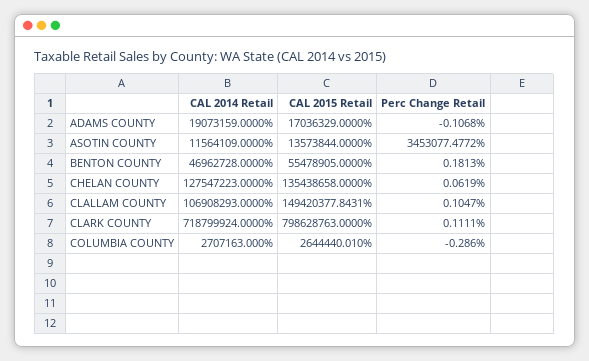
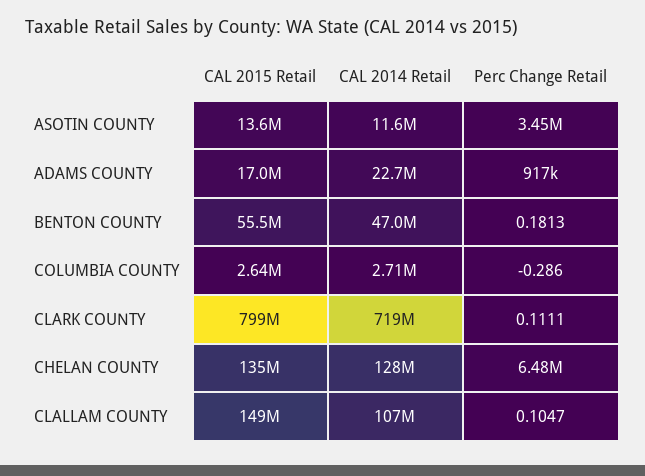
  {
    "CAL 2014 Retail": {
-     "ADAMS COUNTY": 19073159,
+     "ADAMS COUNTY": 22700000,
      "ASOTIN COUNTY": 11564109,
      "BENTON COUNTY": 46962728,
      "CHELAN COUNTY": 127547223,
      "CLALLAM COUNTY": 106908293,
      "CLARK COUNTY": 718799924,
      "COLUMBIA COUNTY": 2707163
    },
    "CAL 2015 Retail": {
      "ADAMS COUNTY": 17036329,
      "ASOTIN COUNTY": 13573844,
      "BENTON COUNTY": 55478905,
      "CHELAN COUNTY": 135438658,
      "CLALLAM COUNTY": 149420377.8431,
      "CLARK COUNTY": 798628763,
      "COLUMBIA COUNTY": 2644440.01
    },
    "Perc Change Retail": {
-     "ADAMS COUNTY": -0.1068,
+     "ADAMS COUNTY": 917000,
      "ASOTIN COUNTY": 3453077.4772,
      "BENTON COUNTY": 0.1813,
-     "CHELAN COUNTY": 0.0619,
+     "CHELAN COUNTY": 6480000,
      "CLALLAM COUNTY": 0.1047,
      "CLARK COUNTY": 0.1111,
      "COLUMBIA COUNTY": -0.286
    }
  }

